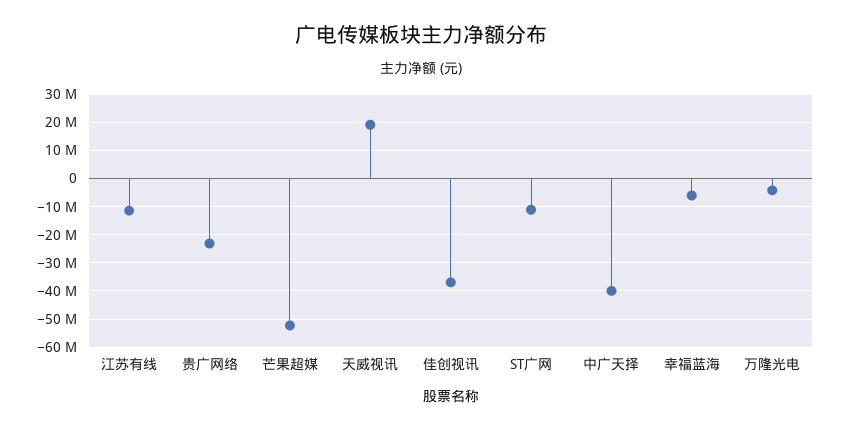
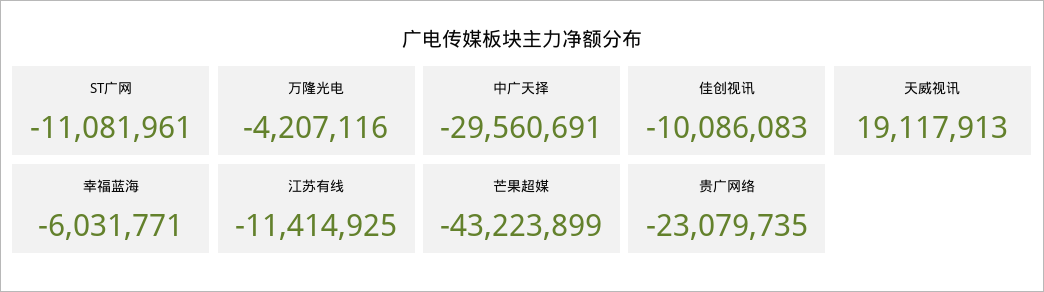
  {
    "江苏有线": -11414925,
    "贵广网络": -23079735,
-   "芒果超媒": -52500000,
+   "芒果超媒": -43223899,
    "天威视讯": 19117913,
-   "佳创视讯": -37500000,
+   "佳创视讯": -10086083,
    "ST广网": -11081961,
-   "中广天择": -40000000,
+   "中广天择": -29560691,
    "幸福蓝海": -6031771,
    "万隆光电": -4207116
  }

